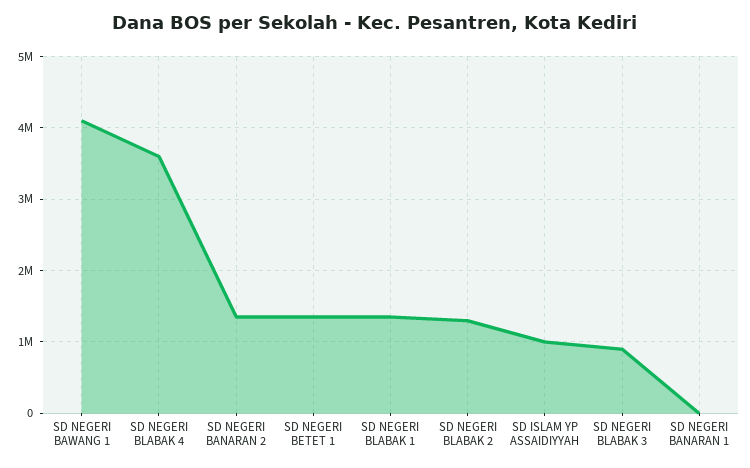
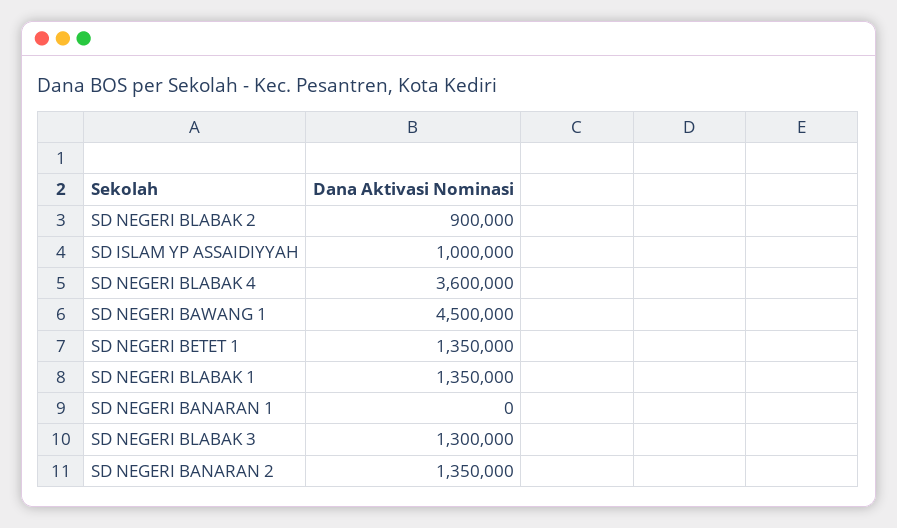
  {
-   "SD NEGERI BAWANG 1": 4100000,
+   "SD NEGERI BAWANG 1": 4500000,
    "SD NEGERI BLABAK 4": 3600000,
    "SD NEGERI BANARAN 2": 1350000,
    "SD NEGERI BETET 1": 1350000,
    "SD NEGERI BLABAK 1": 1350000,
-   "SD NEGERI BLABAK 2": 1300000,
+   "SD NEGERI BLABAK 2": 900000,
    "SD ISLAM YP ASSAIDIYYAH": 1000000,
-   "SD NEGERI BLABAK 3": 900000,
+   "SD NEGERI BLABAK 3": 1300000,
    "SD NEGERI BANARAN 1": 0
  }

